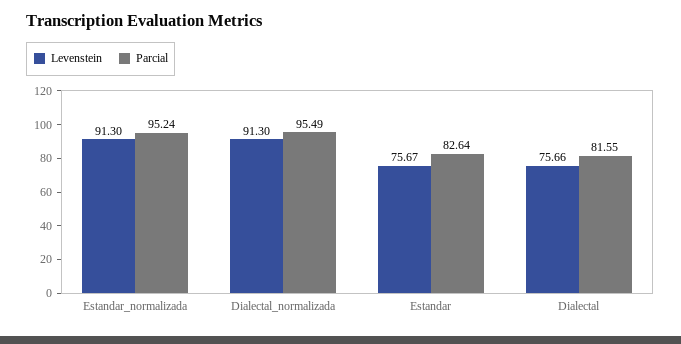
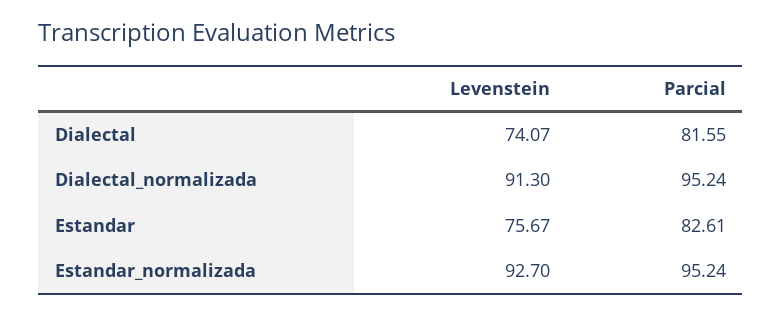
  {
    "Levenstein": {
-     "Estandar_normalizada": 91.3,
+     "Estandar_normalizada": 92.7,
      "Dialectal_normalizada": 91.3,
      "Estandar": 75.67,
-     "Dialectal": 75.66
+     "Dialectal": 74.07
    },
    "Parcial": {
      "Estandar_normalizada": 95.24,
-     "Dialectal_normalizada": 95.49,
+     "Dialectal_normalizada": 95.24,
-     "Estandar": 82.64,
+     "Estandar": 82.61,
      "Dialectal": 81.55
    }
  }

